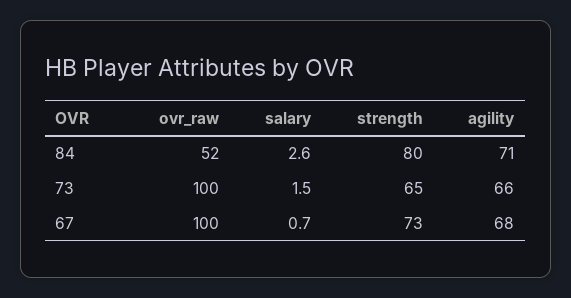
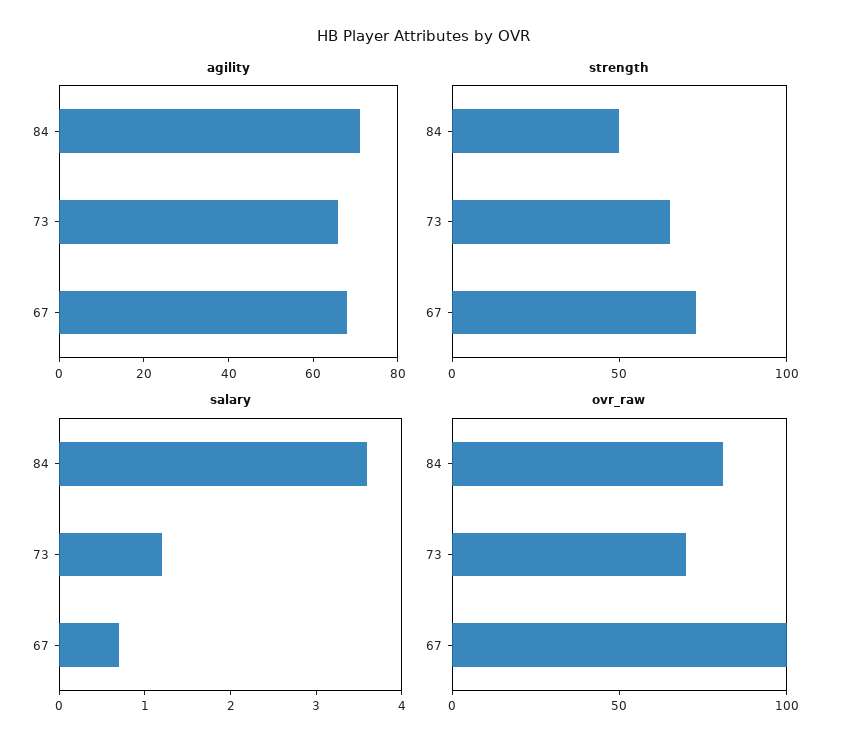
  {
    "ovr_raw": {
-     "84": 52,
+     "84": 80,
-     "73": 100,
+     "73": 70,
      "67": 100
    },
    "salary": {
-     "84": 2.6,
+     "84": 3.6,
-     "73": 1.5,
+     "73": 1.2,
      "67": 0.7
    },
    "strength": {
-     "84": 80,
+     "84": 50,
      "73": 65,
      "67": 73
    },
    "agility": {
      "84": 71,
      "73": 66,
      "67": 68
    }
  }

